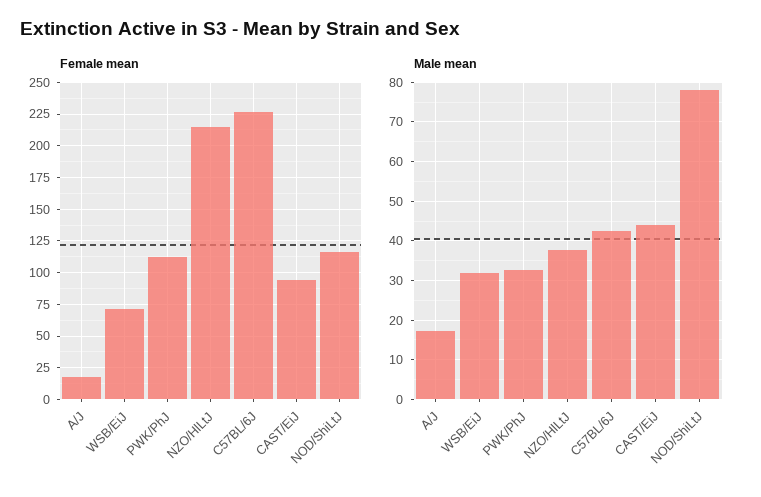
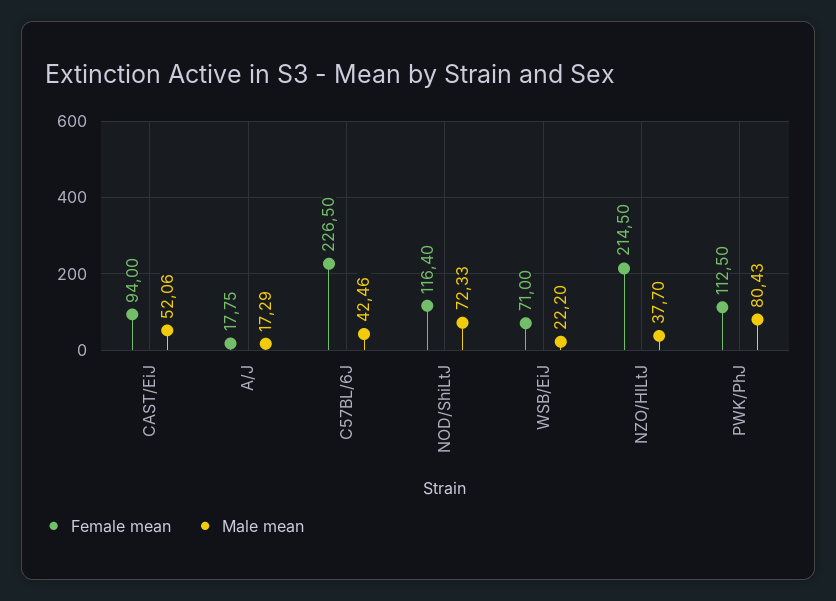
  {
    "Female mean": {
      "A/J": 17.75,
      "WSB/EiJ": 71,
      "PWK/PhJ": 112.5,
      "NZO/HlLtJ": 214.5,
      "C57BL/6J": 226.5,
      "CAST/EiJ": 94,
      "NOD/ShiLtJ": 116.4
    },
    "Male mean": {
      "A/J": 17.29,
-     "WSB/EiJ": 32,
+     "WSB/EiJ": 22.2,
-     "PWK/PhJ": 32,
+     "PWK/PhJ": 80.43,
      "NZO/HlLtJ": 37.7,
      "C57BL/6J": 42.46,
-     "CAST/EiJ": 44,
+     "CAST/EiJ": 52.06,
-     "NOD/ShiLtJ": 78
+     "NOD/ShiLtJ": 72.33
    }
  }

